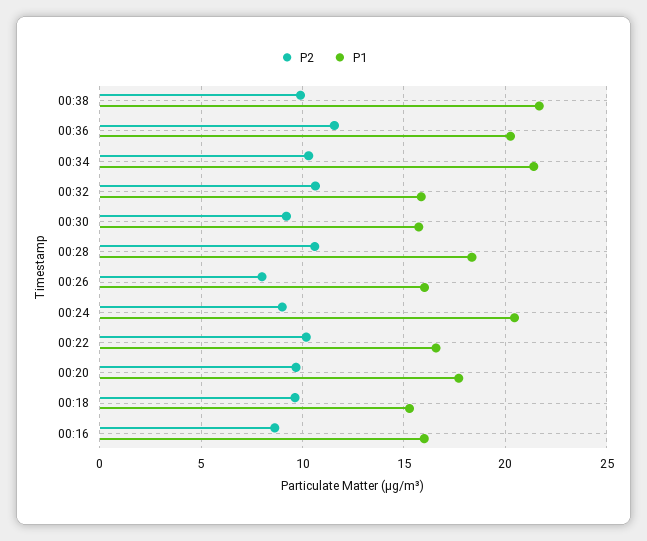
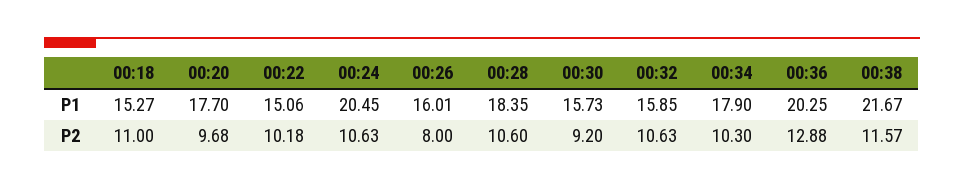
  {
    "P2": {
-     "00:38": 10,
+     "00:38": 11.57,
-     "00:36": 11.5,
+     "00:36": 12.88,
      "00:34": 10.3,
      "00:32": 10.63,
      "00:30": 9.2,
      "00:28": 10.6,
      "00:26": 8,
-     "00:24": 9,
+     "00:24": 10.63,
      "00:22": 10.18,
      "00:20": 9.68,
-     "00:18": 9.5,
+     "00:18": 11
-     "00:16": 8.5
    },
    "P1": {
      "00:38": 21.67,
      "00:36": 20.25,
-     "00:34": 21.5,
+     "00:34": 17.9,
      "00:32": 15.85,
      "00:30": 15.73,
      "00:28": 18.35,
      "00:26": 16.01,
      "00:24": 20.45,
-     "00:22": 16.5,
+     "00:22": 15.06,
      "00:20": 17.7,
-     "00:18": 15.27,
+     "00:18": 15.27
-     "00:16": 16
    }
  }

